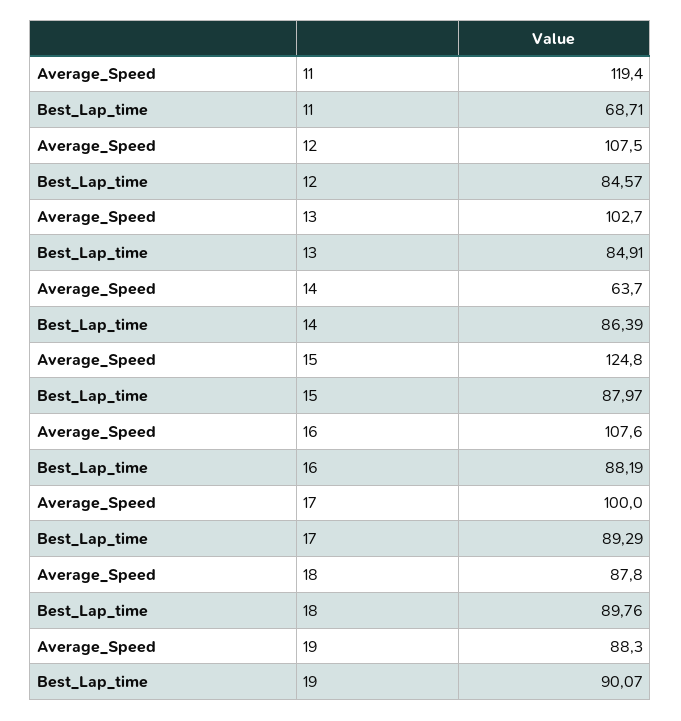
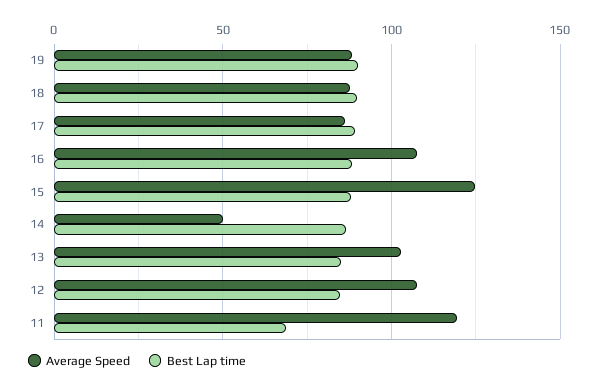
  {
    "Average_Speed": {
      "11": 119.4,
      "12": 107.5,
      "13": 102.7,
-     "14": 63.7,
+     "14": 50,
      "15": 124.8,
      "16": 107.6,
-     "17": 100,
+     "17": 85,
      "18": 87.8,
      "19": 88.3
    },
    "Best_Lap_time": {
      "11": 68.71,
      "12": 84.57,
      "13": 84.91,
      "14": 86.39,
      "15": 87.97,
      "16": 88.19,
      "17": 89.29,
      "18": 89.76,
      "19": 90.07
    }
  }

